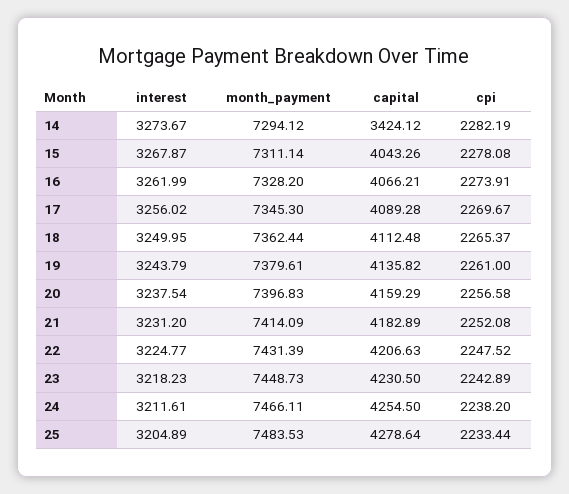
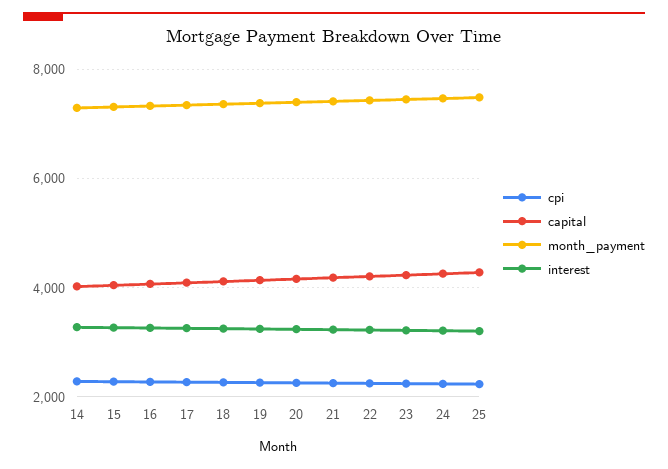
  {
    "interest": {
      "14": 3273.67,
      "15": 3267.87,
      "16": 3261.99,
      "17": 3256.02,
      "18": 3249.95,
      "19": 3243.79,
      "20": 3237.54,
      "21": 3231.2,
      "22": 3224.77,
      "23": 3218.23,
      "24": 3211.61,
      "25": 3204.89
    },
    "month_payment": {
      "14": 7294.12,
      "15": 7311.14,
      "16": 7328.2,
      "17": 7345.3,
      "18": 7362.44,
      "19": 7379.61,
      "20": 7396.83,
      "21": 7414.09,
      "22": 7431.39,
      "23": 7448.73,
      "24": 7466.11,
      "25": 7483.53
    },
    "capital": {
-     "14": 3424.12,
+     "14": 4000,
      "15": 4043.26,
      "16": 4066.21,
      "17": 4089.28,
      "18": 4112.48,
      "19": 4135.82,
      "20": 4159.29,
      "21": 4182.89,
      "22": 4206.63,
      "23": 4230.5,
      "24": 4254.5,
      "25": 4278.64
    },
    "cpi": {
      "14": 2282.19,
      "15": 2278.08,
      "16": 2273.91,
      "17": 2269.67,
      "18": 2265.37,
      "19": 2261,
      "20": 2256.58,
      "21": 2252.08,
      "22": 2247.52,
      "23": 2242.89,
      "24": 2238.2,
      "25": 2233.44
    }
  }

